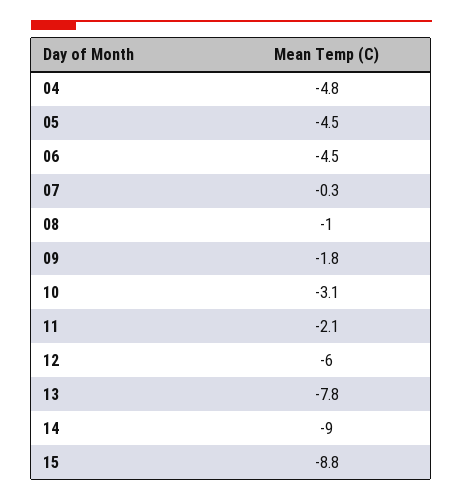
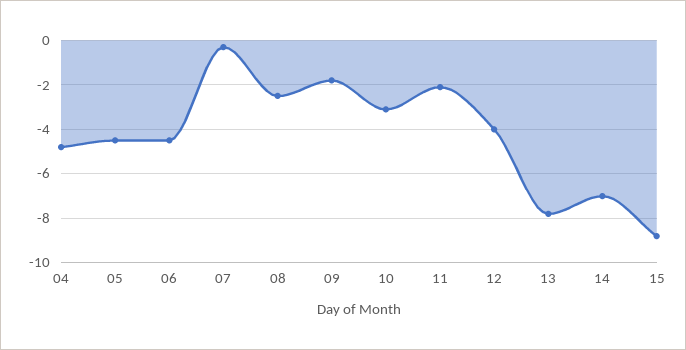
  {
    "04": -4.8,
    "05": -4.5,
    "06": -4.5,
    "07": -0.3,
-   "08": -1,
+   "08": -2.5,
    "09": -1.8,
    "10": -3.1,
    "11": -2.1,
-   "12": -6,
+   "12": -4,
    "13": -7.8,
-   "14": -9,
+   "14": -7,
    "15": -8.8
  }

